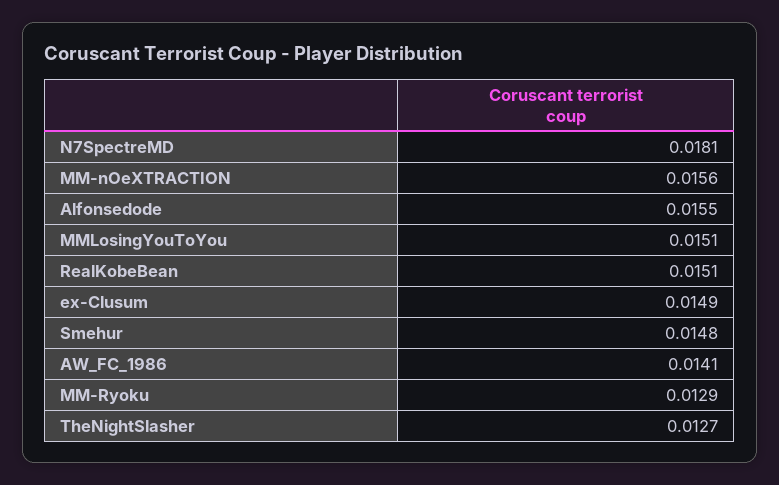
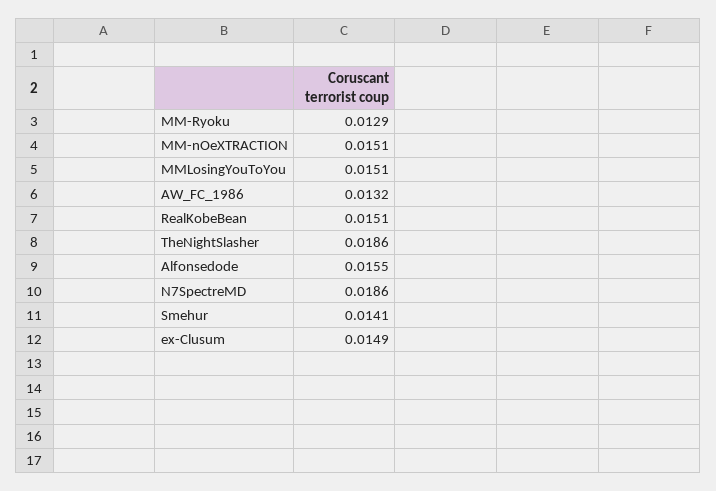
  {
-   "N7SpectreMD": 0.0181,
+   "N7SpectreMD": 0.0186,
-   "MM-nOeXTRACTION": 0.0156,
+   "MM-nOeXTRACTION": 0.0151,
    "Alfonsedode": 0.0155,
    "MMLosingYouToYou": 0.0151,
    "RealKobeBean": 0.0151,
    "ex-Clusum": 0.0149,
-   "Smehur": 0.0148,
+   "Smehur": 0.0141,
-   "AW_FC_1986": 0.0141,
+   "AW_FC_1986": 0.0132,
    "MM-Ryoku": 0.0129,
-   "TheNightSlasher": 0.0127
+   "TheNightSlasher": 0.0186
  }

